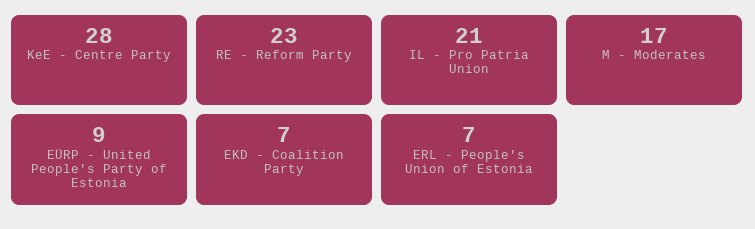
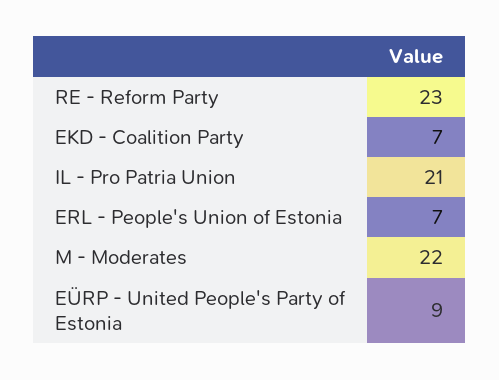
  {
-   "KeE - Centre Party": 28,
    "RE - Reform Party": 23,
    "IL - Pro Patria Union": 21,
-   "M - Moderates": 17,
+   "M - Moderates": 22,
    "EÜRP - United People's Party of Estonia": 9,
    "EKD - Coalition Party": 7,
    "ERL - People's Union of Estonia": 7
  }

